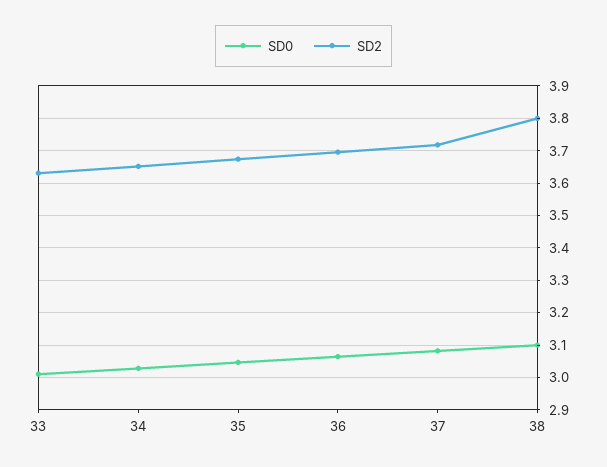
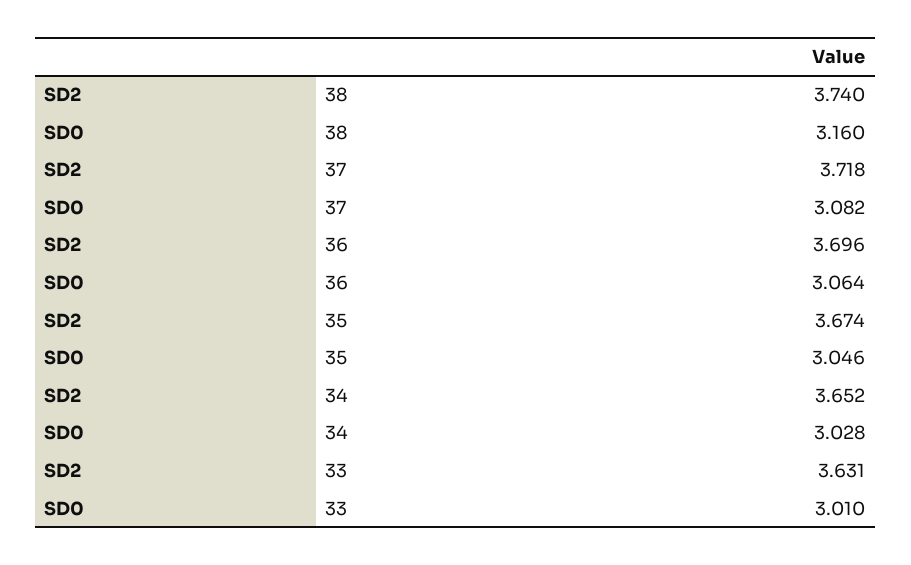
  {
    "SD0": {
      "33": 3.01,
      "34": 3.028,
      "35": 3.046,
      "36": 3.064,
      "37": 3.082,
-     "38": 3.1
+     "38": 3.16
    },
    "SD2": {
      "33": 3.631,
      "34": 3.652,
      "35": 3.674,
      "36": 3.696,
      "37": 3.718,
-     "38": 3.8
+     "38": 3.74
    }
  }

